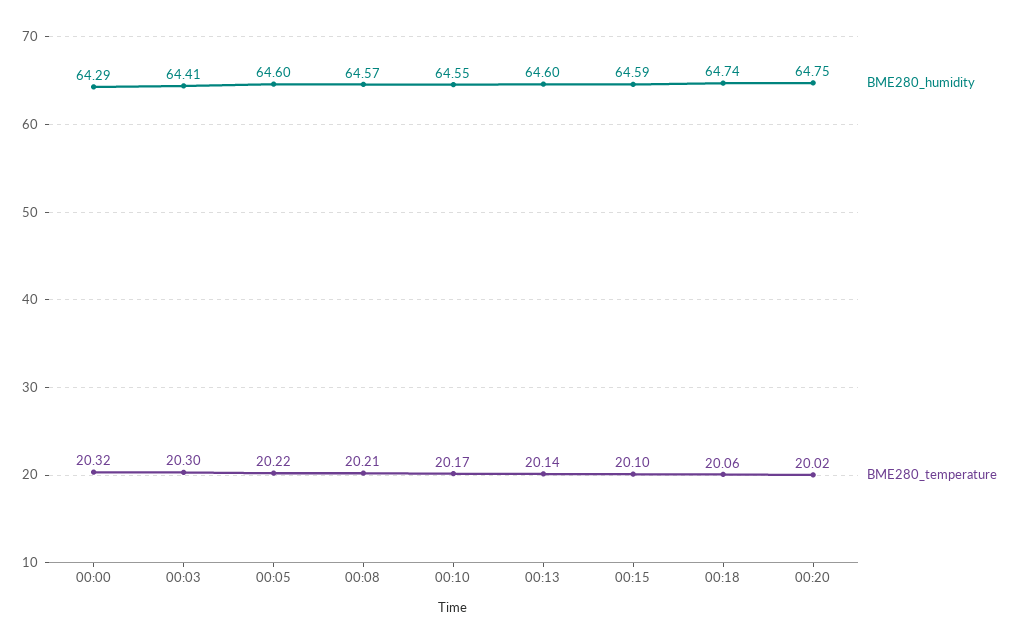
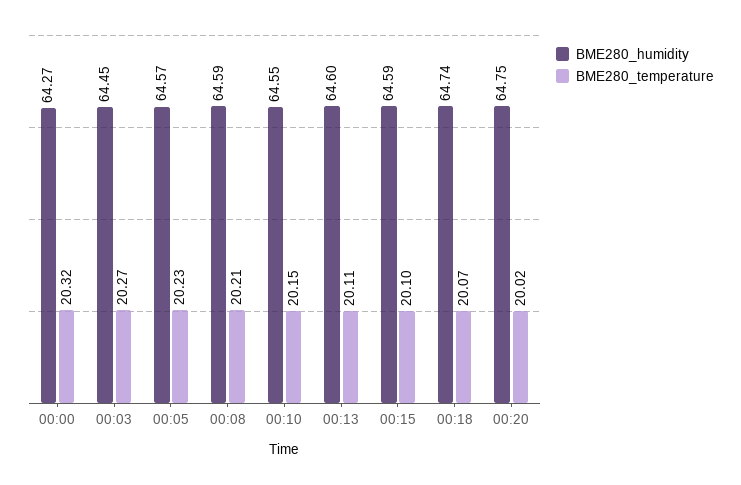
  {
    "BME280_humidity": {
-     "00:00": 64.29,
+     "00:00": 64.27,
-     "00:03": 64.41,
+     "00:03": 64.45,
-     "00:05": 64.6,
+     "00:05": 64.57,
-     "00:08": 64.57,
+     "00:08": 64.59,
      "00:10": 64.55,
      "00:13": 64.6,
      "00:15": 64.59,
      "00:18": 64.74,
      "00:20": 64.75
    },
    "BME280_temperature": {
      "00:00": 20.32,
-     "00:03": 20.3,
+     "00:03": 20.27,
-     "00:05": 20.22,
+     "00:05": 20.23,
      "00:08": 20.21,
-     "00:10": 20.17,
+     "00:10": 20.15,
-     "00:13": 20.14,
+     "00:13": 20.11,
      "00:15": 20.1,
-     "00:18": 20.06,
+     "00:18": 20.07,
      "00:20": 20.02
    }
  }

